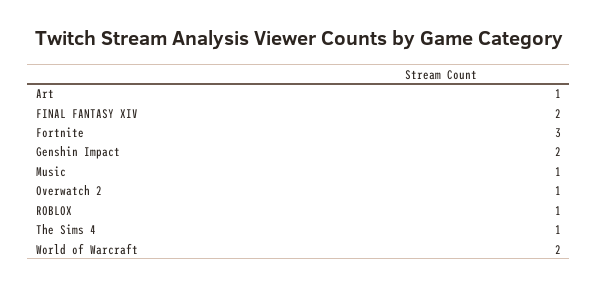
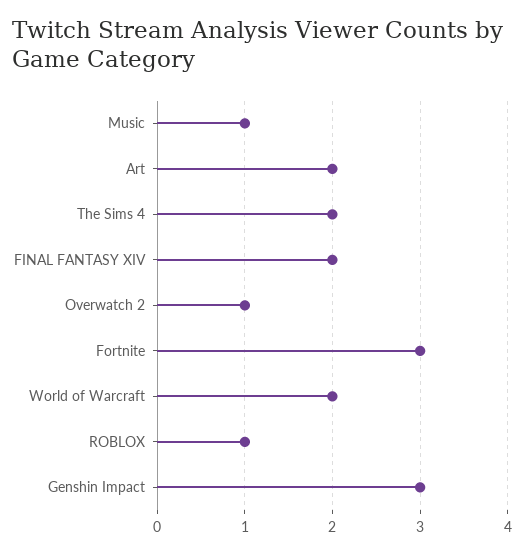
  {
-   "Art": 1,
+   "Art": 2,
    "FINAL FANTASY XIV": 2,
    "Fortnite": 3,
-   "Genshin Impact": 2,
+   "Genshin Impact": 3,
    "Music": 1,
    "Overwatch 2": 1,
    "ROBLOX": 1,
-   "The Sims 4": 1,
+   "The Sims 4": 2,
    "World of Warcraft": 2
  }

